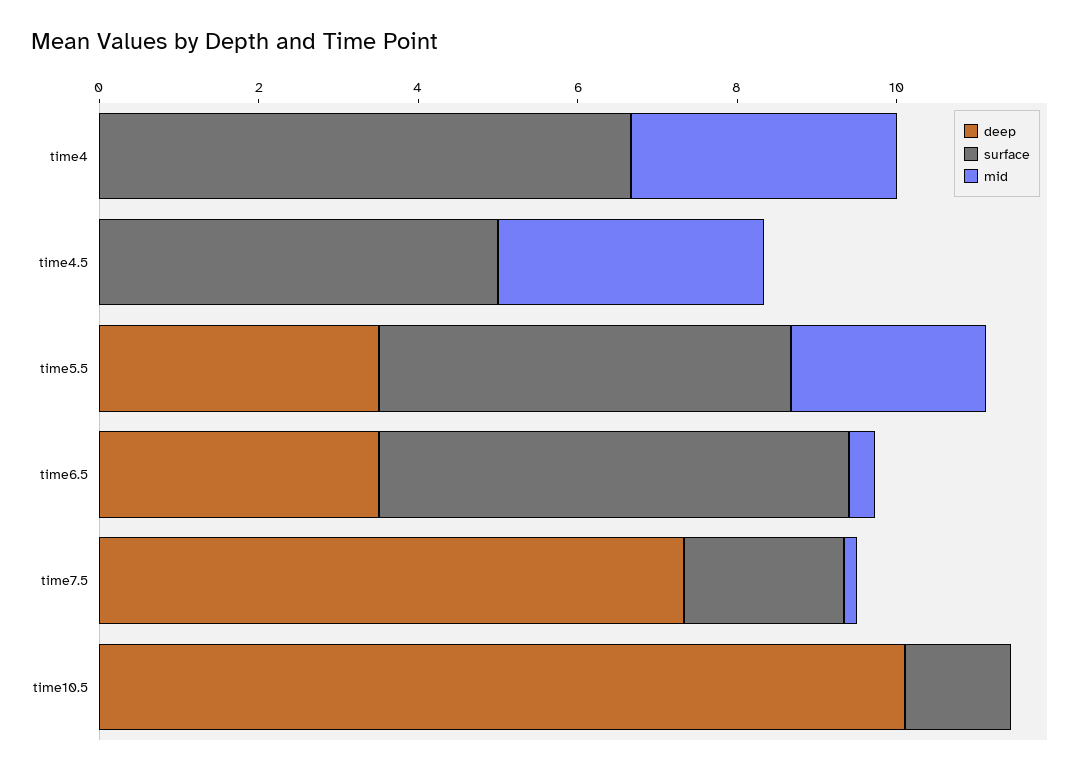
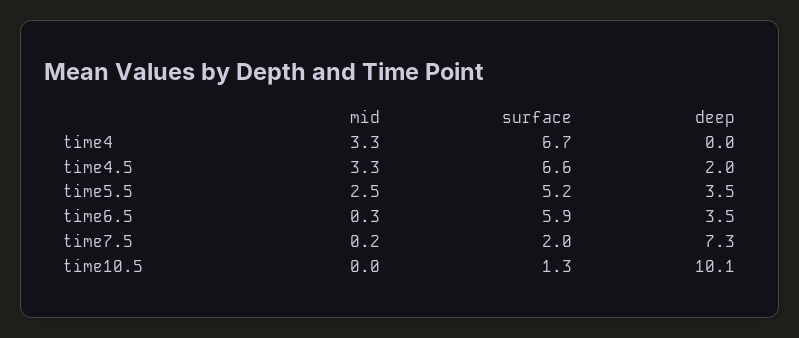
  {
    "deep": {
      "time4": 0,
-     "time4.5": 0,
+     "time4.5": 2,
      "time5.5": 3.5,
      "time6.5": 3.5,
      "time7.5": 7.3,
      "time10.5": 10.1
    },
    "surface": {
      "time4": 6.7,
-     "time4.5": 5,
+     "time4.5": 6.6,
      "time5.5": 5.2,
      "time6.5": 5.9,
      "time7.5": 2,
      "time10.5": 1.3
    },
    "mid": {
      "time4": 3.3,
      "time4.5": 3.3,
      "time5.5": 2.5,
      "time6.5": 0.3,
      "time7.5": 0.2,
      "time10.5": 0
    }
  }

